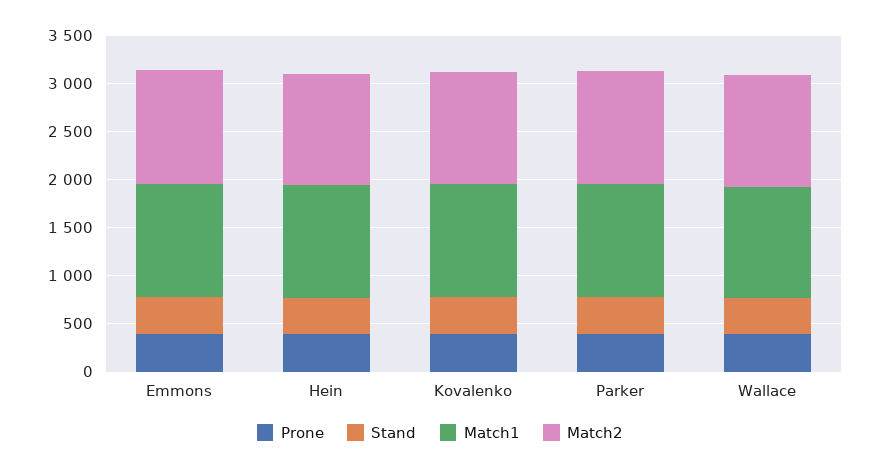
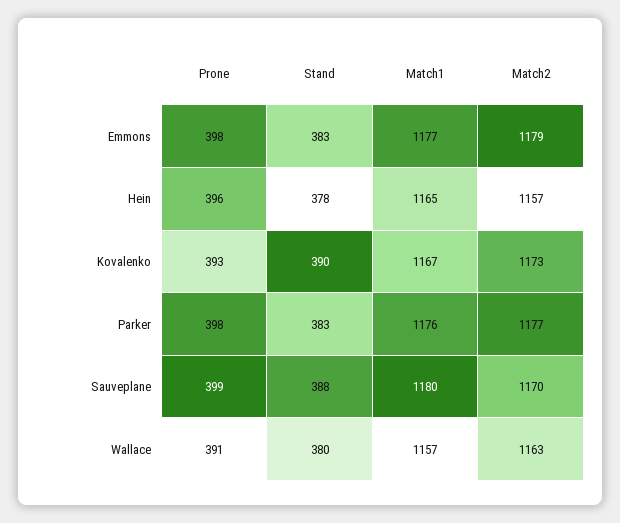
  {
    "Prone": {
      "Emmons": 398,
      "Hein": 396,
      "Kovalenko": 393,
      "Parker": 398,
-     "Wallace": 391
+     "Wallace": 391,
+     "Sauveplane": 399
    },
    "Stand": {
      "Emmons": 383,
      "Hein": 378,
      "Kovalenko": 390,
      "Parker": 383,
-     "Wallace": 380
+     "Wallace": 380,
+     "Sauveplane": 388
    },
    "Match1": {
      "Emmons": 1177,
      "Hein": 1165,
      "Kovalenko": 1167,
      "Parker": 1176,
-     "Wallace": 1157
+     "Wallace": 1157,
+     "Sauveplane": 1180
    },
    "Match2": {
      "Emmons": 1179,
      "Hein": 1157,
      "Kovalenko": 1173,
      "Parker": 1177,
-     "Wallace": 1163
+     "Wallace": 1163,
+     "Sauveplane": 1170
    }
  }

